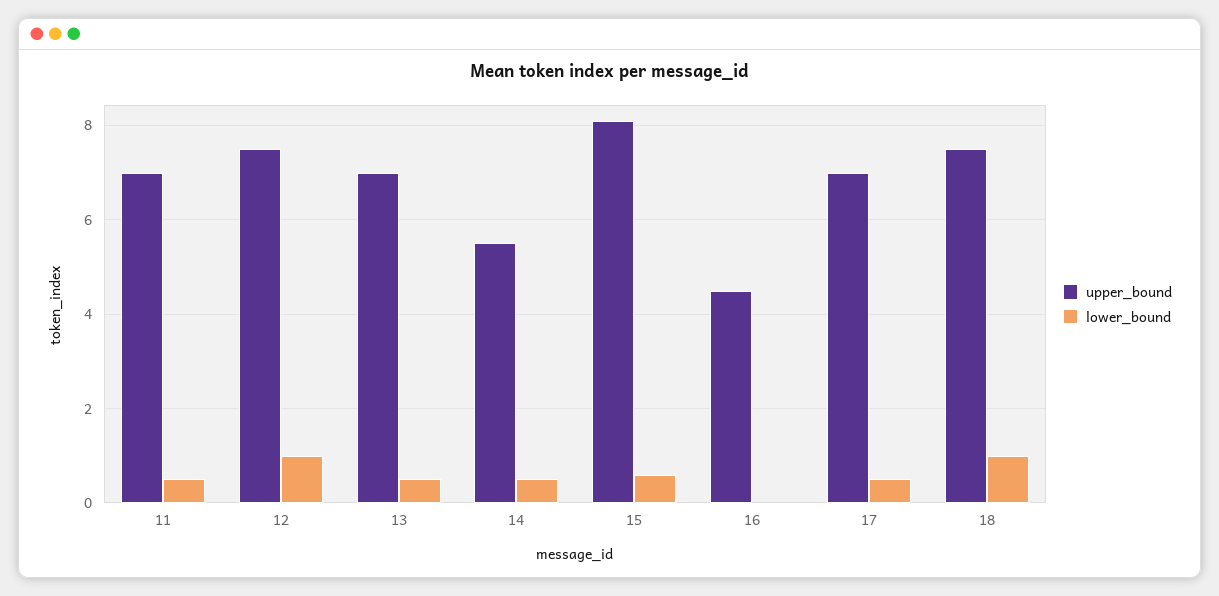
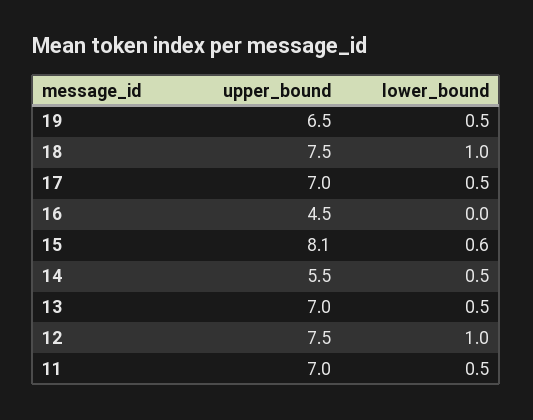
  {
    "upper_bound": {
      "11": 7,
      "12": 7.5,
      "13": 7,
      "14": 5.5,
      "15": 8.1,
      "16": 4.5,
      "17": 7,
-     "18": 7.5
+     "18": 7.5,
+     "19": 6.5
    },
    "lower_bound": {
      "11": 0.5,
      "12": 1,
      "13": 0.5,
      "14": 0.5,
      "15": 0.6,
      "16": 0,
      "17": 0.5,
-     "18": 1
+     "18": 1,
+     "19": 0.5
    }
  }

